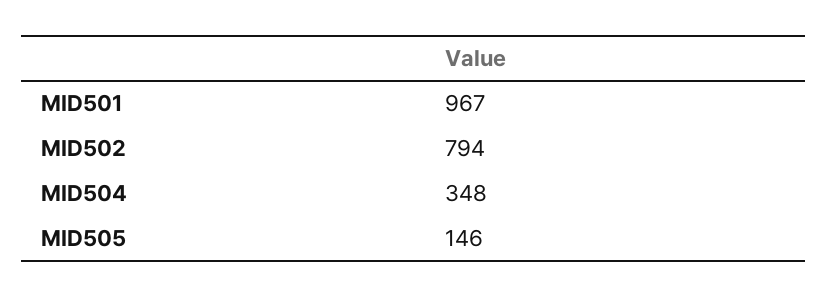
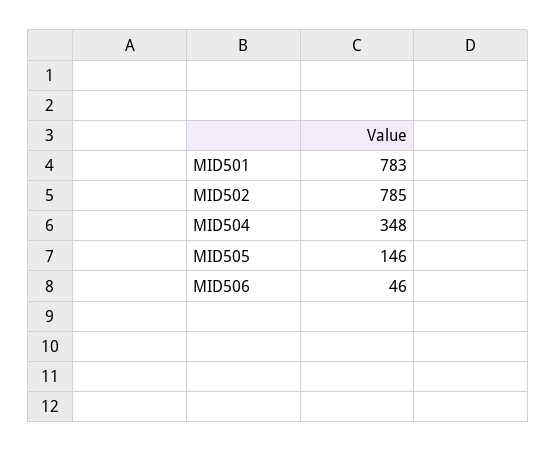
  {
-   "MID501": 967,
+   "MID501": 783,
-   "MID502": 794,
+   "MID502": 785,
    "MID504": 348,
-   "MID505": 146
+   "MID505": 146,
+   "MID506": 46
  }

